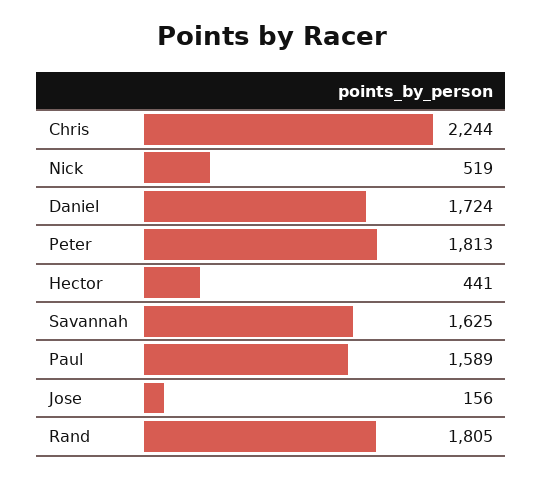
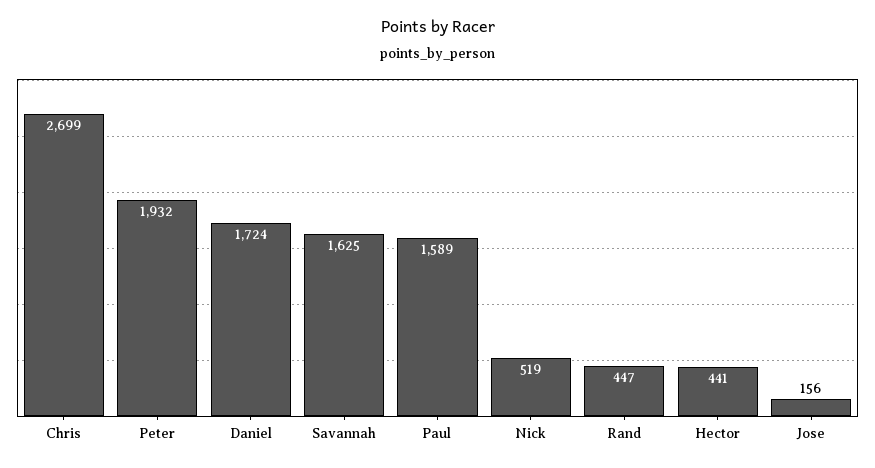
  {
-   "Chris": 2244,
+   "Chris": 2699,
    "Nick": 519,
    "Daniel": 1724,
-   "Peter": 1813,
+   "Peter": 1932,
    "Hector": 441,
    "Savannah": 1625,
    "Paul": 1589,
    "Jose": 156,
-   "Rand": 1805
+   "Rand": 447
  }

